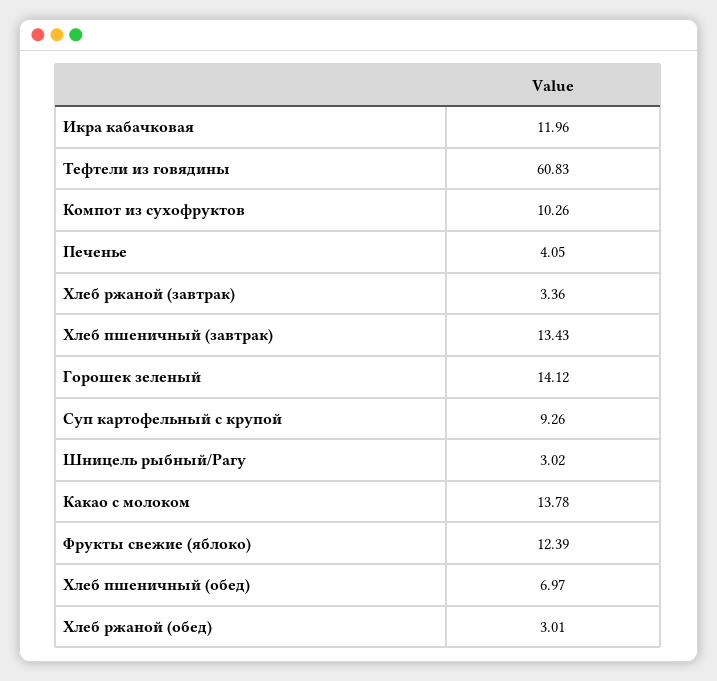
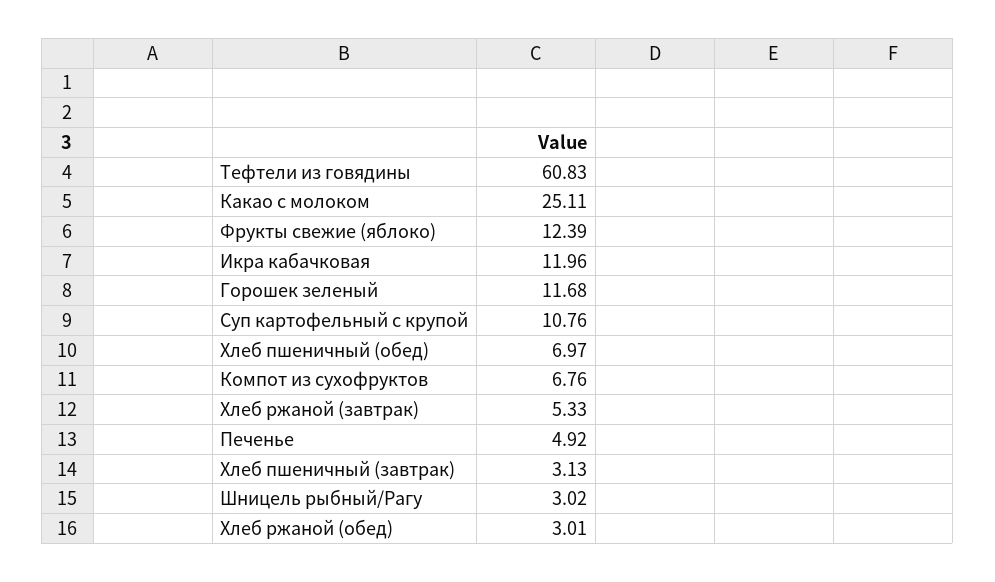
  {
    "Икра кабачковая": 11.96,
    "Тефтели из говядины": 60.83,
-   "Компот из сухофруктов": 10.26,
+   "Компот из сухофруктов": 6.76,
-   "Печенье": 4.05,
+   "Печенье": 4.92,
-   "Хлеб ржаной (завтрак)": 3.36,
+   "Хлеб ржаной (завтрак)": 5.33,
-   "Хлеб пшеничный (завтрак)": 13.43,
+   "Хлеб пшеничный (завтрак)": 3.13,
-   "Горошек зеленый": 14.12,
+   "Горошек зеленый": 11.68,
-   "Суп картофельный с крупой": 9.26,
+   "Суп картофельный с крупой": 10.76,
    "Шницель рыбный/Рагу": 3.02,
-   "Какао с молоком": 13.78,
+   "Какао с молоком": 25.11,
    "Фрукты свежие (яблоко)": 12.39,
    "Хлеб пшеничный (обед)": 6.97,
    "Хлеб ржаной (обед)": 3.01
  }

